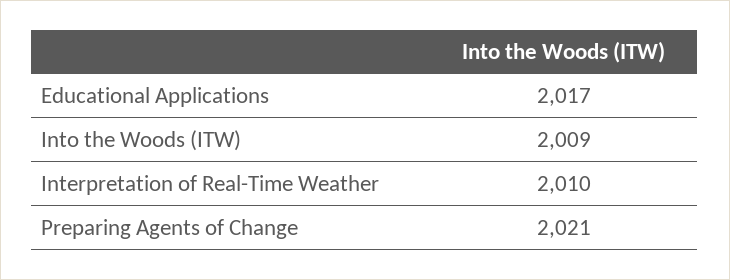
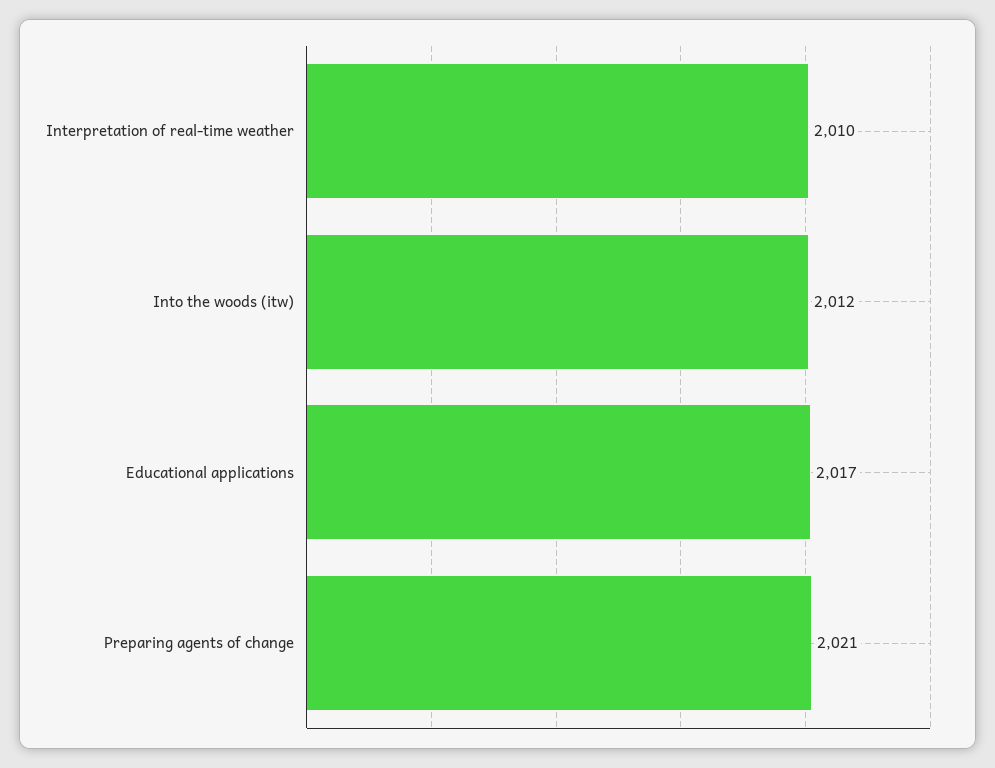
  {
    "Educational Applications": 2017,
-   "Into the Woods (ITW)": 2009,
+   "Into the Woods (ITW)": 2012,
    "Interpretation of Real-Time Weather": 2010,
    "Preparing Agents of Change": 2021
  }

